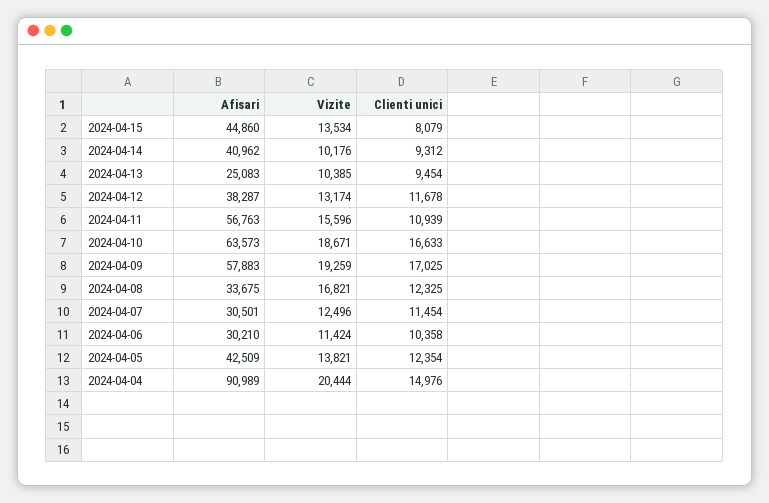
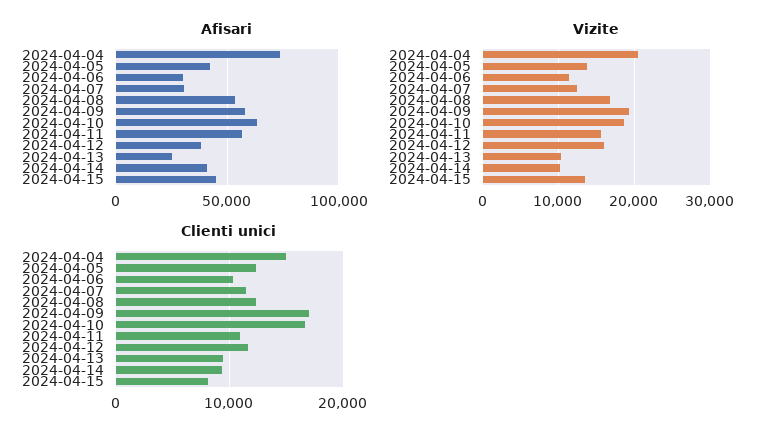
  {
    "Afisari": {
      "2024-04-15": 44860,
      "2024-04-14": 40962,
      "2024-04-13": 25083,
      "2024-04-12": 38287,
      "2024-04-11": 56763,
      "2024-04-10": 63573,
      "2024-04-09": 57883,
-     "2024-04-08": 33675,
+     "2024-04-08": 55000,
      "2024-04-07": 30501,
      "2024-04-06": 30210,
      "2024-04-05": 42509,
-     "2024-04-04": 90989
+     "2024-04-04": 75000
    },
    "Vizite": {
      "2024-04-15": 13534,
      "2024-04-14": 10176,
      "2024-04-13": 10385,
-     "2024-04-12": 13174,
+     "2024-04-12": 16000,
      "2024-04-11": 15596,
      "2024-04-10": 18671,
      "2024-04-09": 19259,
      "2024-04-08": 16821,
      "2024-04-07": 12496,
      "2024-04-06": 11424,
      "2024-04-05": 13821,
      "2024-04-04": 20444
    },
    "Clienti unici": {
      "2024-04-15": 8079,
      "2024-04-14": 9312,
      "2024-04-13": 9454,
      "2024-04-12": 11678,
      "2024-04-11": 10939,
      "2024-04-10": 16633,
      "2024-04-09": 17025,
      "2024-04-08": 12325,
      "2024-04-07": 11454,
      "2024-04-06": 10358,
      "2024-04-05": 12354,
      "2024-04-04": 14976
    }
  }

